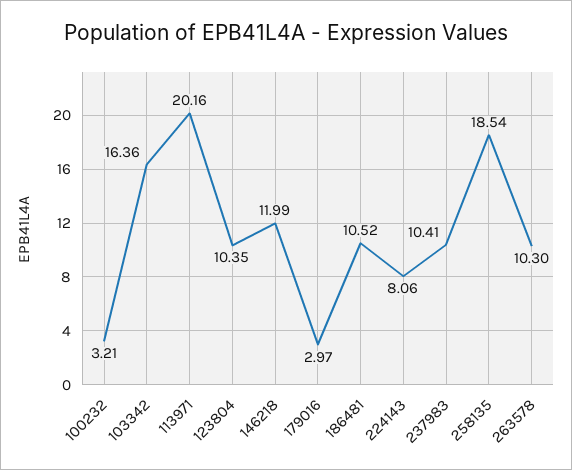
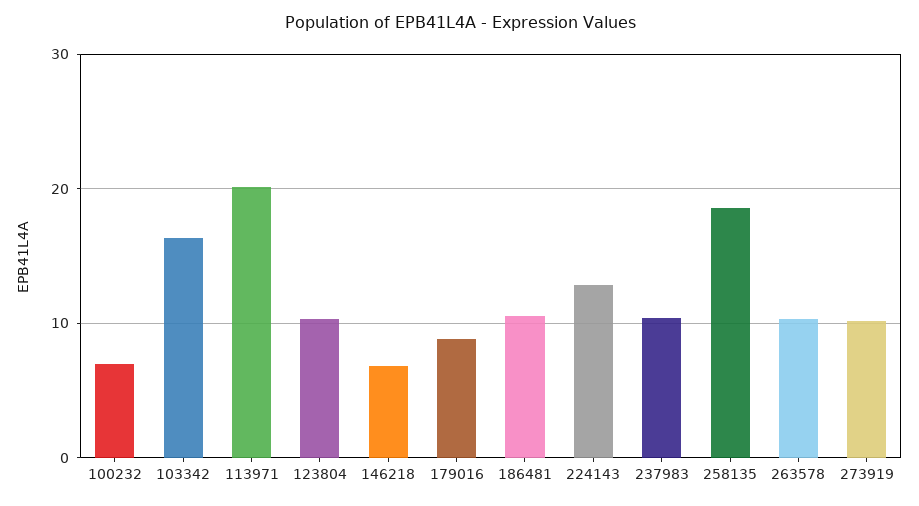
  {
-   "100232": 3.21,
+   "100232": 7,
    "103342": 16.36,
    "113971": 20.16,
    "123804": 10.35,
-   "146218": 11.99,
+   "146218": 7,
-   "179016": 2.97,
+   "179016": 9,
    "186481": 10.52,
-   "224143": 8.06,
+   "224143": 13,
    "237983": 10.41,
    "258135": 18.54,
-   "263578": 10.3
+   "263578": 10.3,
+   "273919": 10
  }

